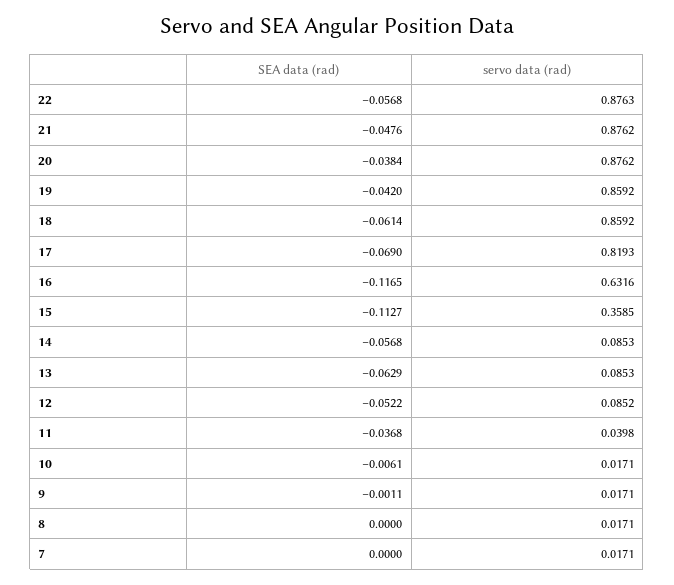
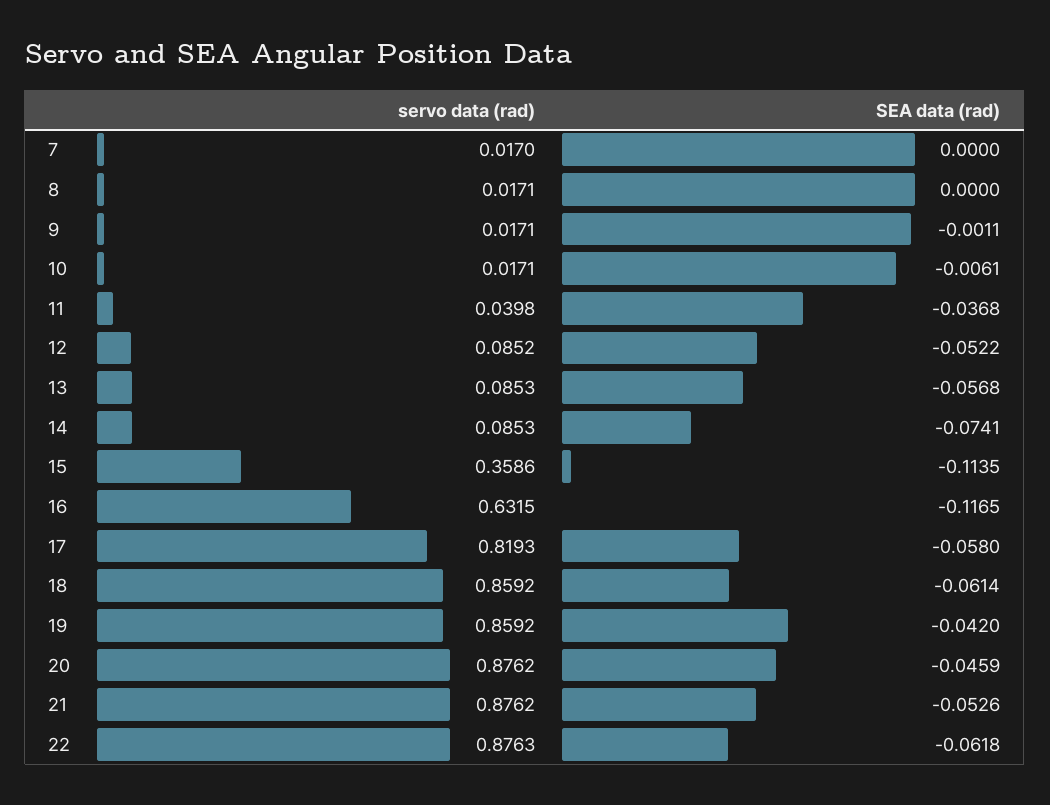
  {
    "SEA data (rad)": {
-     "22": -0.0568,
+     "22": -0.0618,
-     "21": -0.0476,
+     "21": -0.0526,
-     "20": -0.0384,
+     "20": -0.0459,
      "19": -0.042,
      "18": -0.0614,
-     "17": -0.069,
+     "17": -0.058,
      "16": -0.1165,
-     "15": -0.1127,
+     "15": -0.1135,
-     "14": -0.0568,
+     "14": -0.0741,
-     "13": -0.0629,
+     "13": -0.0568,
      "12": -0.0522,
      "11": -0.0368,
      "10": -0.0061,
      "9": -0.0011,
      "8": 0,
      "7": 0
    },
    "servo data (rad)": {
      "22": 0.8763,
      "21": 0.8762,
      "20": 0.8762,
      "19": 0.8592,
      "18": 0.8592,
      "17": 0.8193,
-     "16": 0.6316,
+     "16": 0.6315,
-     "15": 0.3585,
+     "15": 0.3586,
      "14": 0.0853,
      "13": 0.0853,
      "12": 0.0852,
      "11": 0.0398,
      "10": 0.0171,
      "9": 0.0171,
      "8": 0.0171,
-     "7": 0.0171
+     "7": 0.017
    }
  }

